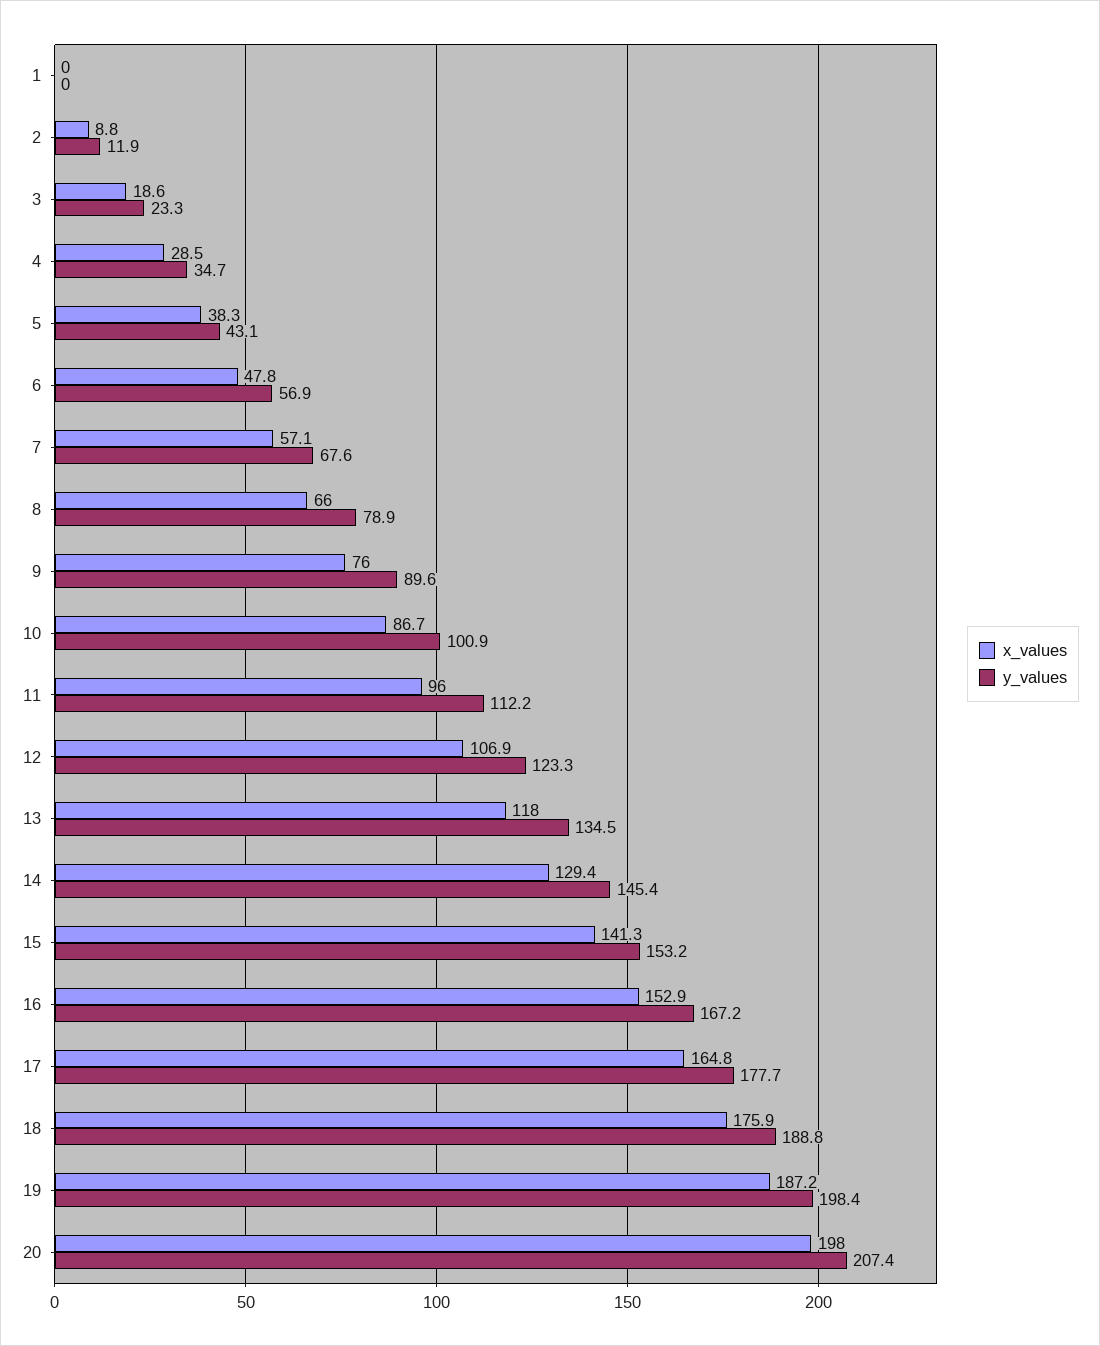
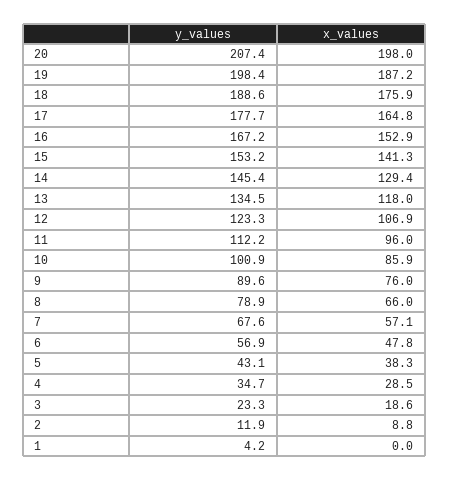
  {
    "x_values": {
      "1": 0,
      "2": 8.8,
      "3": 18.6,
      "4": 28.5,
      "5": 38.3,
      "6": 47.8,
      "7": 57.1,
      "8": 66,
      "9": 76,
-     "10": 86.7,
+     "10": 85.9,
      "11": 96,
      "12": 106.9,
      "13": 118,
      "14": 129.4,
      "15": 141.3,
      "16": 152.9,
      "17": 164.8,
      "18": 175.9,
      "19": 187.2,
      "20": 198
    },
    "y_values": {
-     "1": 0,
+     "1": 4.2,
      "2": 11.9,
      "3": 23.3,
      "4": 34.7,
      "5": 43.1,
      "6": 56.9,
      "7": 67.6,
      "8": 78.9,
      "9": 89.6,
      "10": 100.9,
      "11": 112.2,
      "12": 123.3,
      "13": 134.5,
      "14": 145.4,
      "15": 153.2,
      "16": 167.2,
      "17": 177.7,
-     "18": 188.8,
+     "18": 188.6,
      "19": 198.4,
      "20": 207.4
    }
  }

